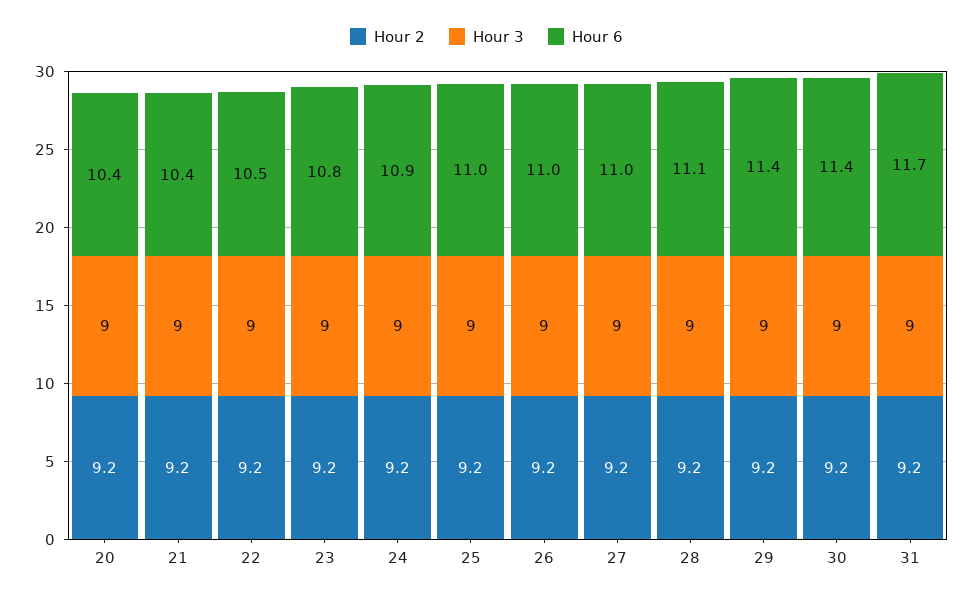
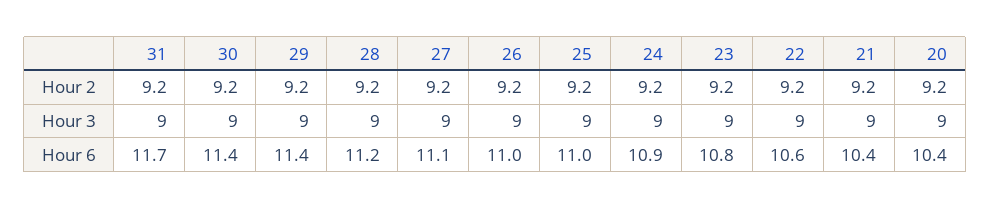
  {
    "Hour 2": {
      "20": 9.2,
      "21": 9.2,
      "22": 9.2,
      "23": 9.2,
      "24": 9.2,
      "25": 9.2,
      "26": 9.2,
      "27": 9.2,
      "28": 9.2,
      "29": 9.2,
      "30": 9.2,
      "31": 9.2
    },
    "Hour 3": {
      "20": 9,
      "21": 9,
      "22": 9,
      "23": 9,
      "24": 9,
      "25": 9,
      "26": 9,
      "27": 9,
      "28": 9,
      "29": 9,
      "30": 9,
      "31": 9
    },
    "Hour 6": {
      "20": 10.4,
      "21": 10.4,
-     "22": 10.5,
+     "22": 10.6,
      "23": 10.8,
      "24": 10.9,
      "25": 11,
      "26": 11,
-     "27": 11,
+     "27": 11.1,
-     "28": 11.1,
+     "28": 11.2,
      "29": 11.4,
      "30": 11.4,
      "31": 11.7
    }
  }

